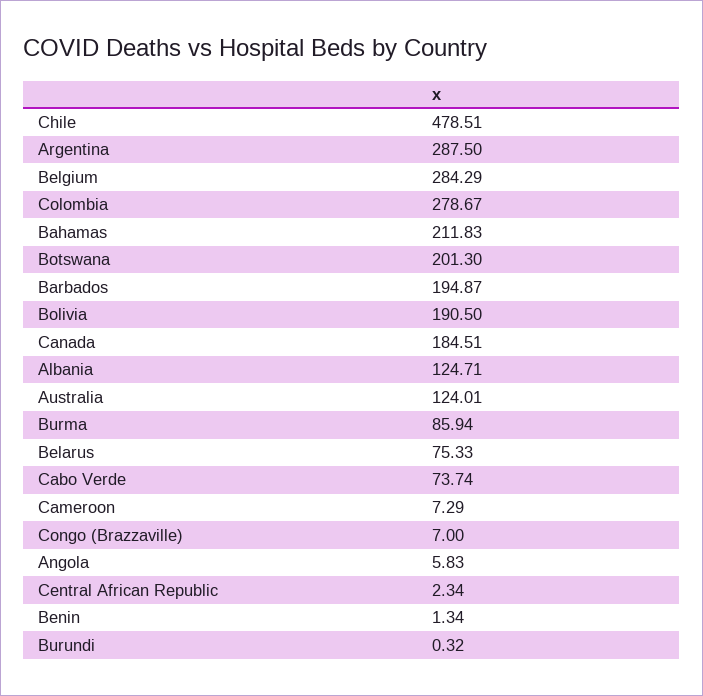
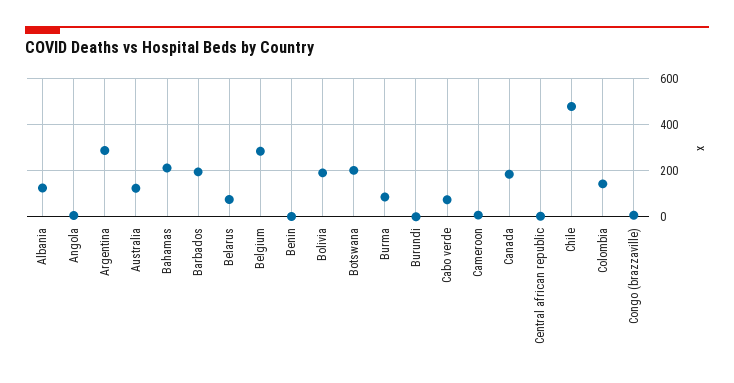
  {
    "Chile": 478.51,
    "Argentina": 287.5,
    "Belgium": 284.29,
-   "Colombia": 278.67,
+   "Colombia": 150,
    "Bahamas": 211.83,
    "Botswana": 201.3,
    "Barbados": 194.87,
    "Bolivia": 190.5,
    "Canada": 184.51,
    "Albania": 124.71,
    "Australia": 124.01,
    "Burma": 85.94,
    "Belarus": 75.33,
    "Cabo Verde": 73.74,
    "Cameroon": 7.29,
    "Congo (Brazzaville)": 7,
    "Angola": 5.83,
    "Central African Republic": 2.34,
    "Benin": 1.34,
    "Burundi": 0.32
  }

